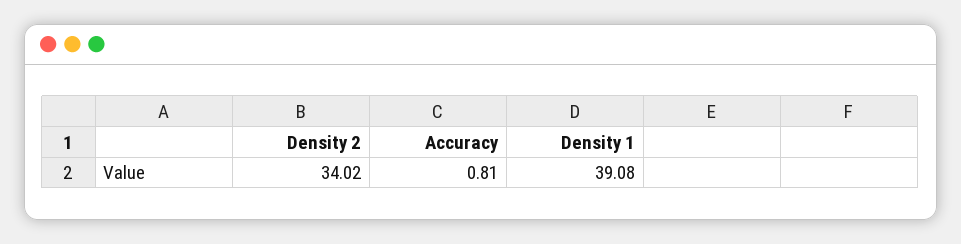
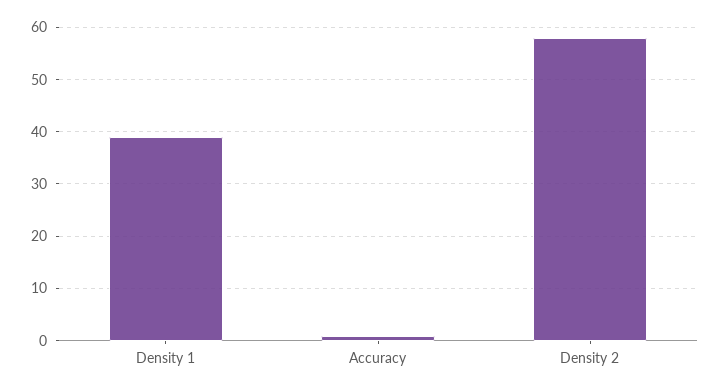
  {
-   "Density 2": 34.02,
+   "Density 2": 58,
    "Accuracy": 0.81,
    "Density 1": 39.08
  }

